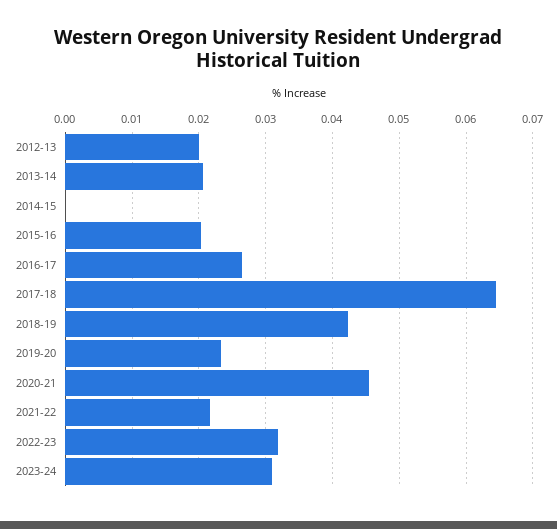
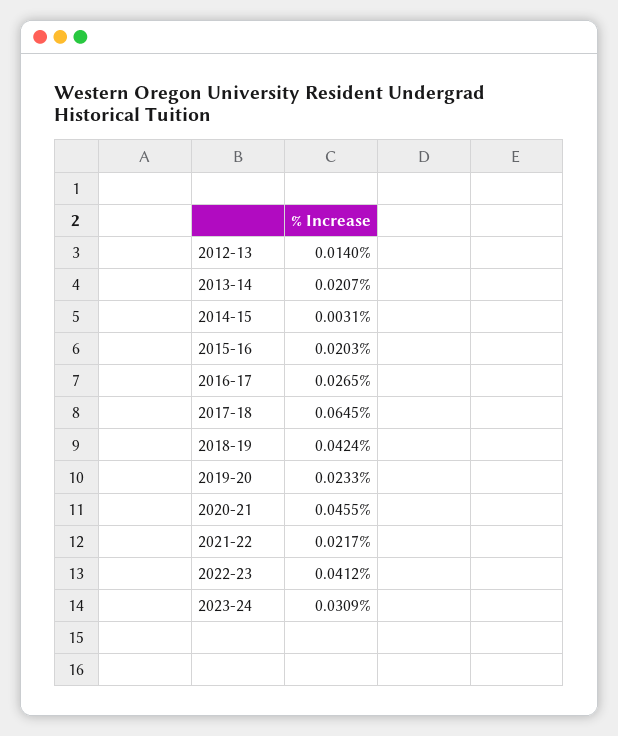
  {
-   "2012-13": 0.02,
+   "2012-13": 0.014,
    "2013-14": 0.0207,
-   "2014-15": 0,
+   "2014-15": 0.0031,
    "2015-16": 0.0203,
    "2016-17": 0.0265,
    "2017-18": 0.0645,
    "2018-19": 0.0424,
    "2019-20": 0.0233,
    "2020-21": 0.0455,
    "2021-22": 0.0217,
-   "2022-23": 0.032,
+   "2022-23": 0.0412,
    "2023-24": 0.0309
  }

